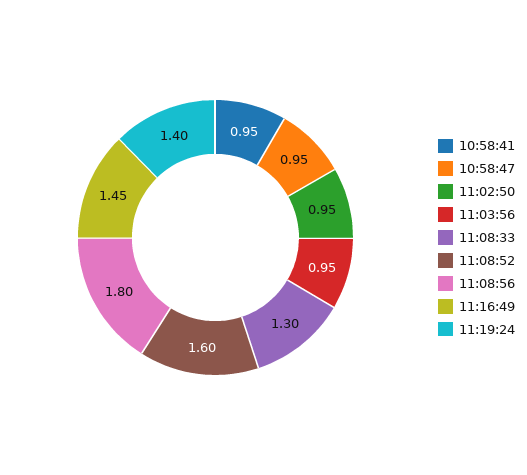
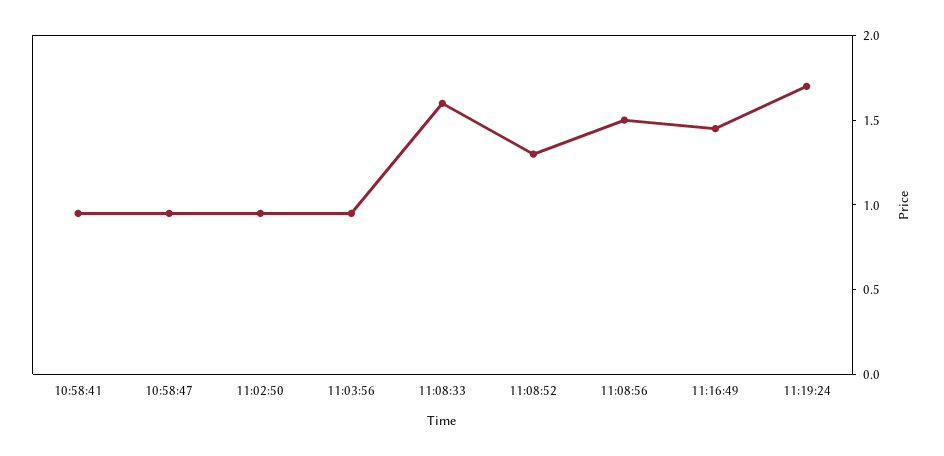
  {
    "10:58:41": 0.95,
    "10:58:47": 0.95,
    "11:02:50": 0.95,
    "11:03:56": 0.95,
-   "11:08:33": 1.3,
+   "11:08:33": 1.6,
-   "11:08:52": 1.6,
+   "11:08:52": 1.3,
-   "11:08:56": 1.8,
+   "11:08:56": 1.5,
    "11:16:49": 1.45,
-   "11:19:24": 1.4
+   "11:19:24": 1.7
  }

